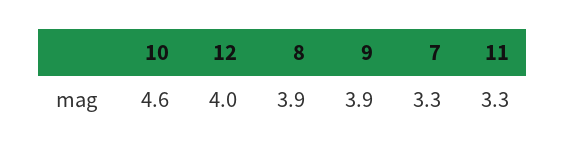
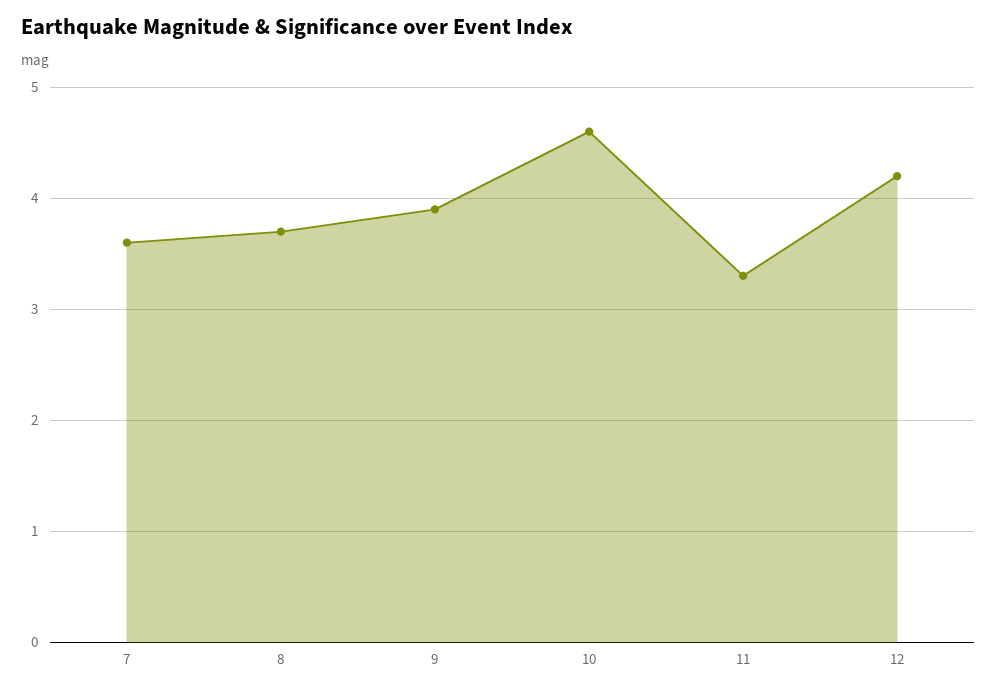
  {
    "10": 4.6,
-   "12": 4,
+   "12": 4.2,
-   "8": 3.9,
+   "8": 3.7,
    "9": 3.9,
-   "7": 3.3,
+   "7": 3.6,
    "11": 3.3
  }

